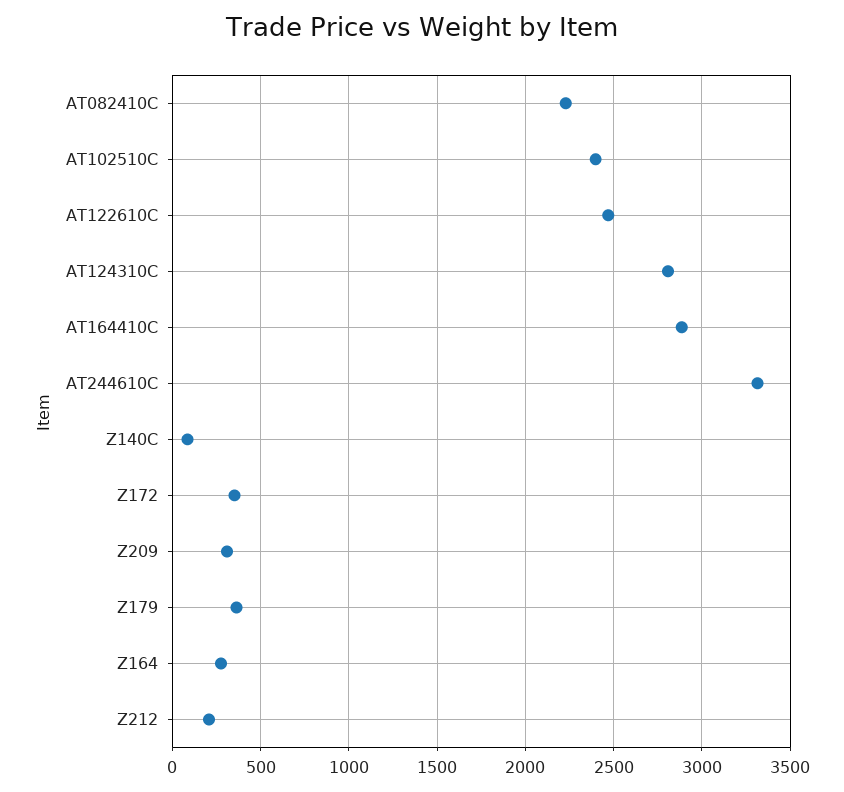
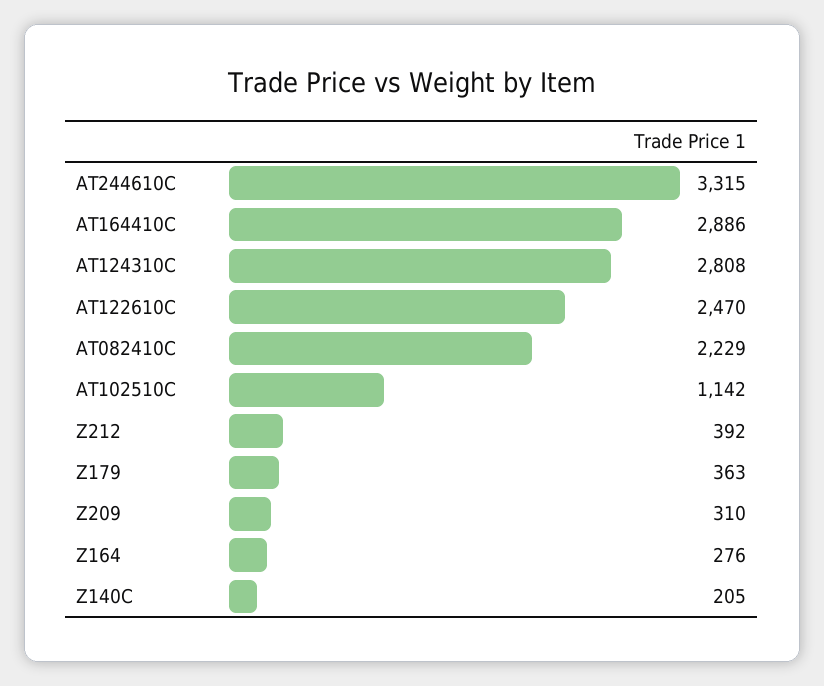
  {
    "AT082410C": 2229,
-   "AT102510C": 2400,
+   "AT102510C": 1142,
    "AT122610C": 2470,
    "AT124310C": 2808,
    "AT164410C": 2886,
    "AT244610C": 3315,
-   "Z140C": 100,
+   "Z140C": 205,
-   "Z172": 350,
    "Z209": 310,
    "Z179": 363,
    "Z164": 276,
-   "Z212": 200
+   "Z212": 392
  }

